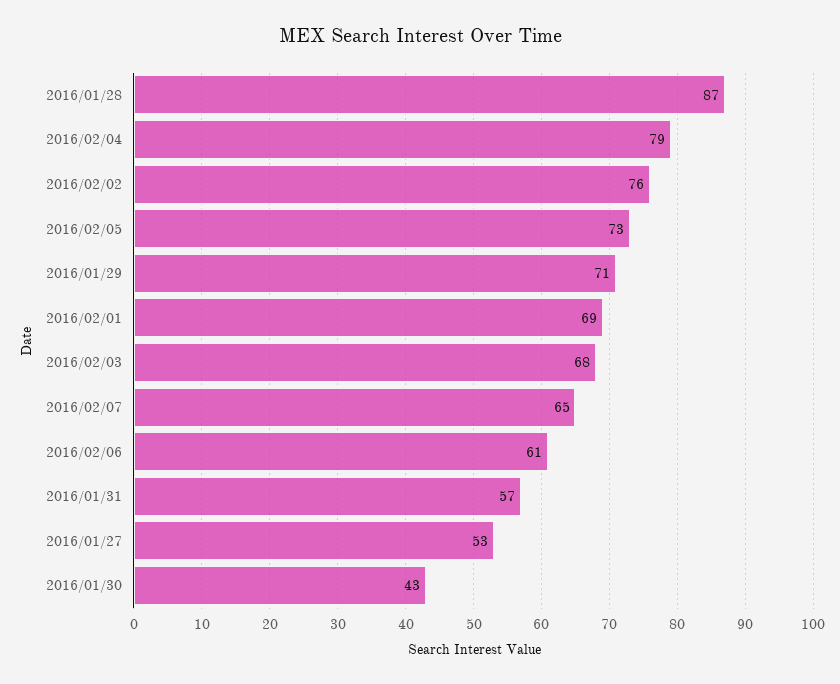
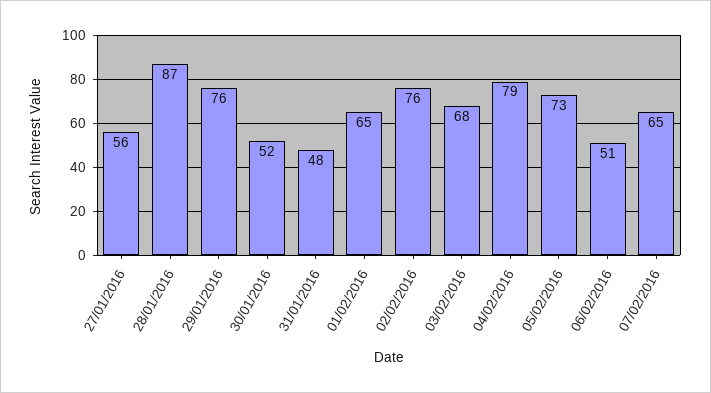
  {
    "2016/01/28": 87,
    "2016/02/04": 79,
    "2016/02/02": 76,
    "2016/02/05": 73,
-   "2016/01/29": 71,
+   "2016/01/29": 76,
-   "2016/02/01": 69,
+   "2016/02/01": 65,
    "2016/02/03": 68,
    "2016/02/07": 65,
-   "2016/02/06": 61,
+   "2016/02/06": 51,
-   "2016/01/31": 57,
+   "2016/01/31": 48,
-   "2016/01/27": 53,
+   "2016/01/27": 56,
-   "2016/01/30": 43
+   "2016/01/30": 52
  }

